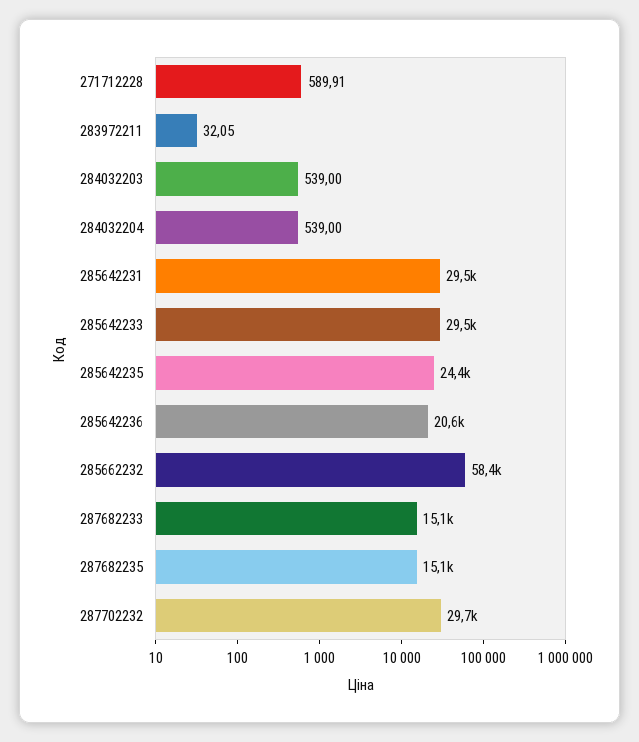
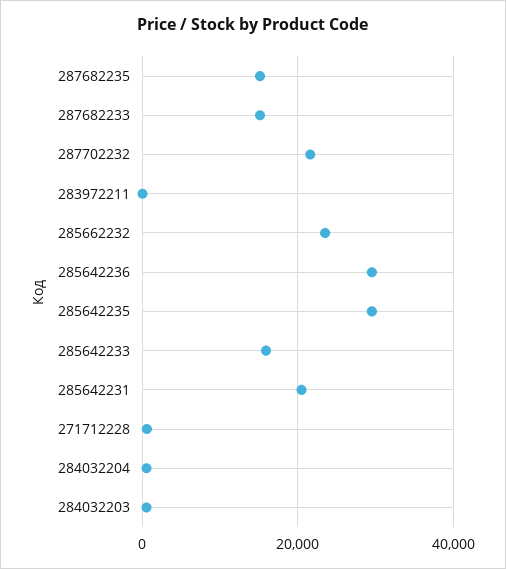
  {
    "271712228": 589.91,
    "283972211": 32.05,
    "284032203": 539,
    "284032204": 539,
-   "285642231": 29500,
+   "285642231": 20000,
-   "285642233": 29500,
+   "285642233": 16000,
-   "285642235": 24400,
+   "285642235": 30000,
-   "285642236": 20600,
+   "285642236": 30000,
-   "285662232": 58400,
+   "285662232": 24000,
    "287682233": 15100,
    "287682235": 15100,
-   "287702232": 29700
+   "287702232": 22000
  }

